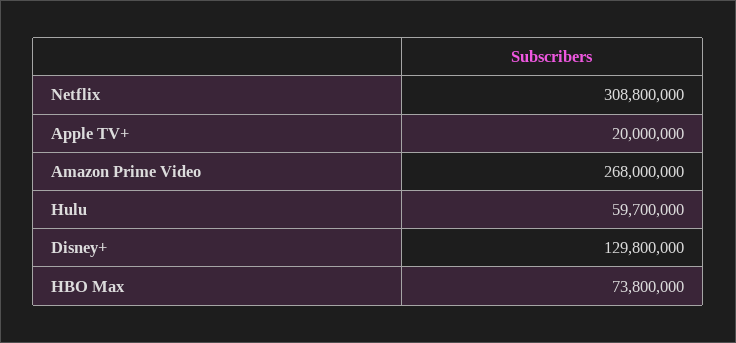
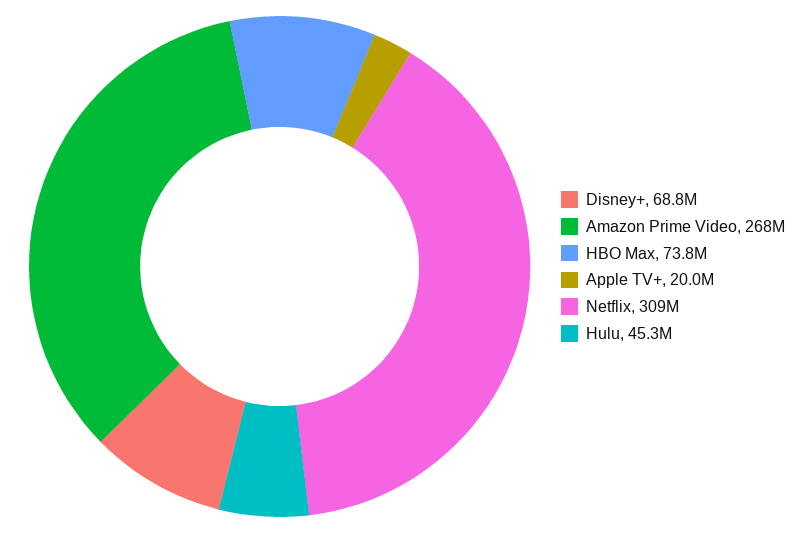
  {
    "Netflix": 308800000,
    "Apple TV+": 20000000,
    "Amazon Prime Video": 268000000,
-   "Hulu": 59700000,
+   "Hulu": 45300000,
-   "Disney+": 129800000,
+   "Disney+": 68800000,
    "HBO Max": 73800000
  }

